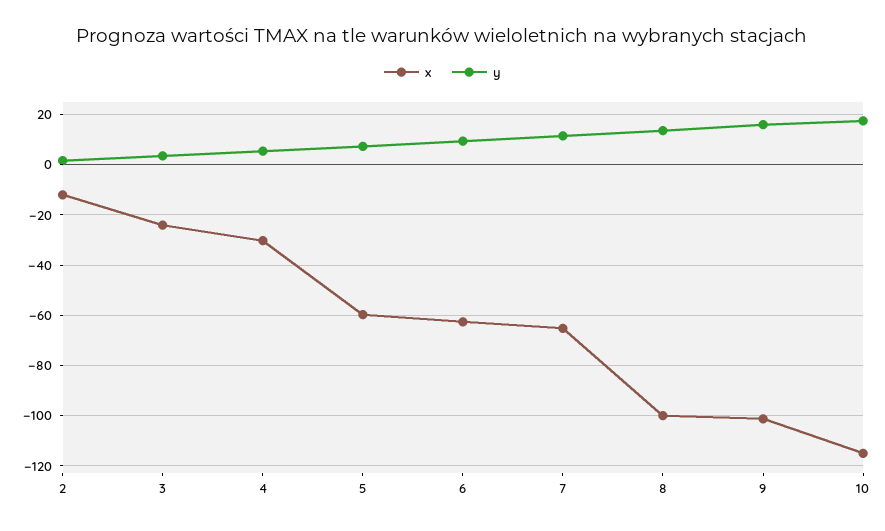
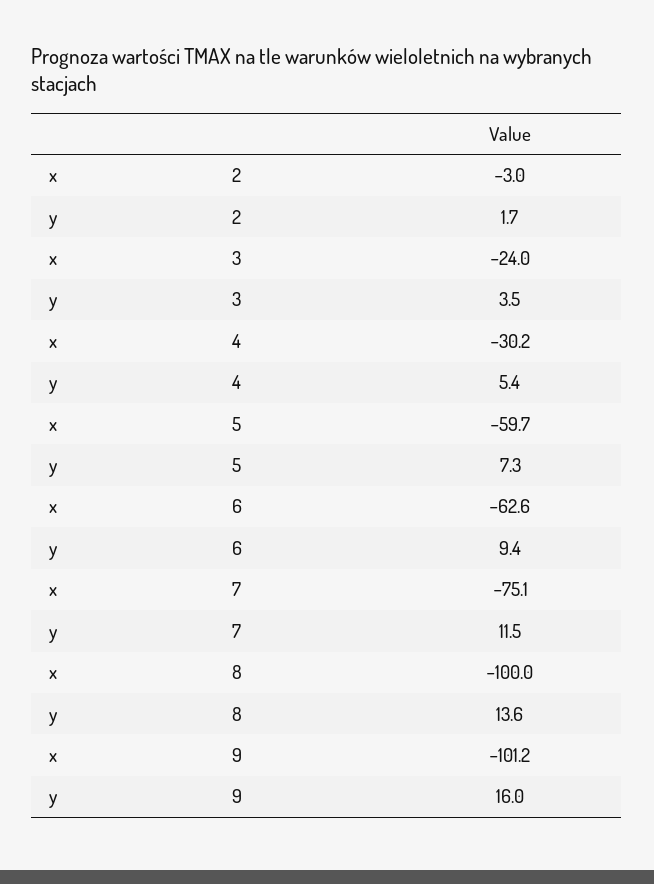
  {
    "x": {
-     "2": -12.5,
+     "2": -3,
      "3": -24,
      "4": -30.2,
      "5": -59.7,
      "6": -62.6,
-     "7": -65,
+     "7": -75.1,
      "8": -100,
-     "9": -101.2,
+     "9": -101.2
-     "10": -115
    },
    "y": {
      "2": 1.7,
      "3": 3.5,
      "4": 5.4,
      "5": 7.3,
      "6": 9.4,
      "7": 11.5,
      "8": 13.6,
-     "9": 16,
+     "9": 16
-     "10": 17.5
    }
  }

